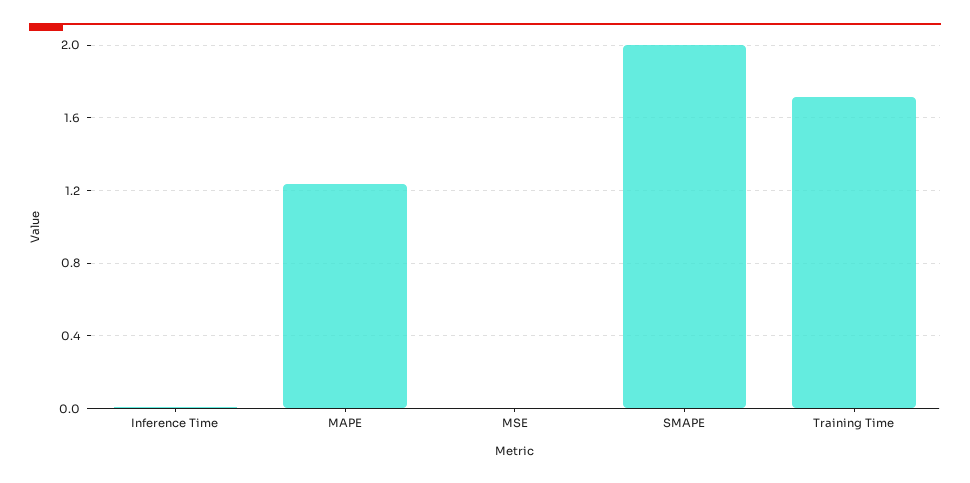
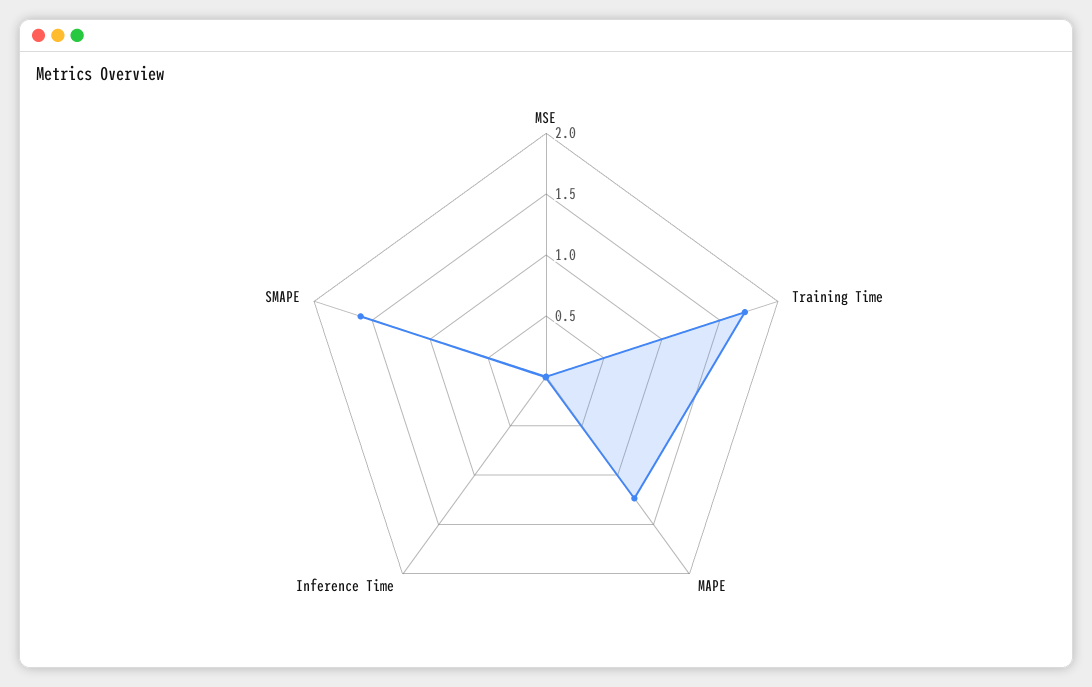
  {
    "Inference Time": 0,
    "MAPE": 1.25,
    "MSE": 0,
-   "SMAPE": 2,
+   "SMAPE": 1.6,
    "Training Time": 1.7
  }

